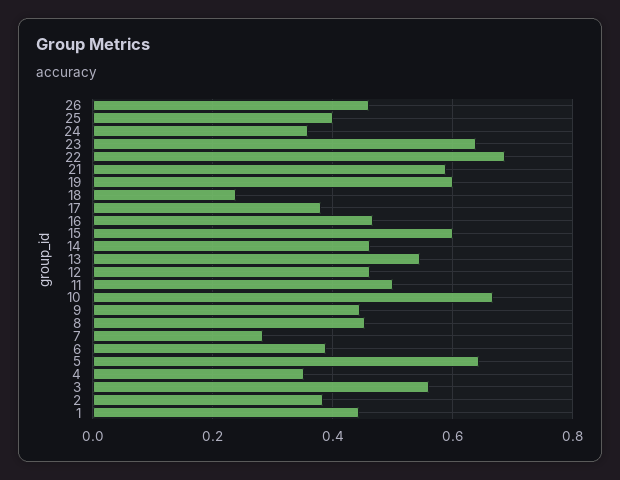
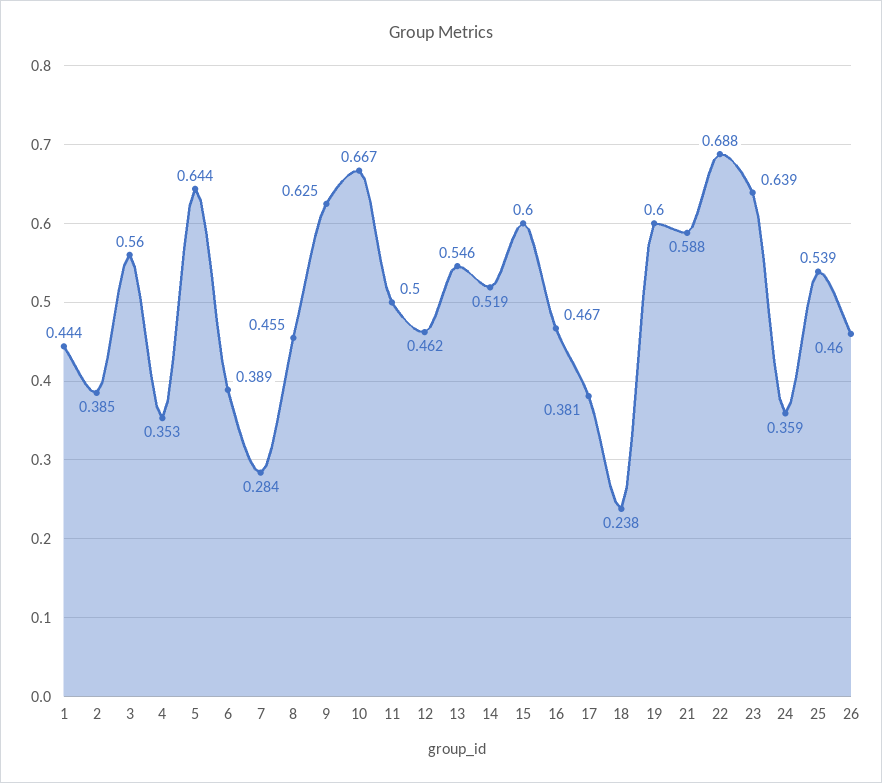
  {
    "26": 0.46,
-   "25": 0.4,
+   "25": 0.539,
    "24": 0.359,
    "23": 0.639,
    "22": 0.688,
    "21": 0.588,
    "19": 0.6,
    "18": 0.238,
    "17": 0.381,
    "16": 0.467,
    "15": 0.6,
-   "14": 0.46,
+   "14": 0.519,
    "13": 0.546,
    "12": 0.462,
    "11": 0.5,
    "10": 0.667,
-   "9": 0.44,
+   "9": 0.625,
    "8": 0.455,
    "7": 0.284,
    "6": 0.389,
    "5": 0.644,
    "4": 0.353,
    "3": 0.56,
    "2": 0.385,
    "1": 0.444
  }

